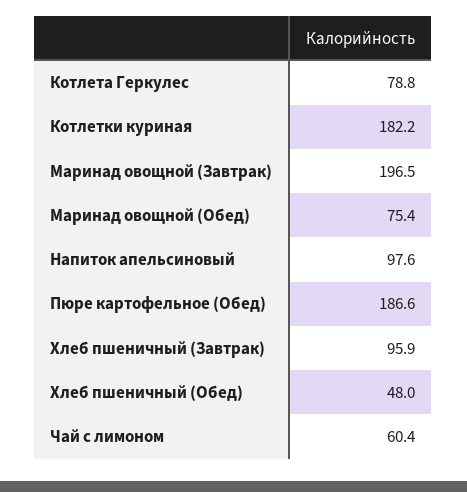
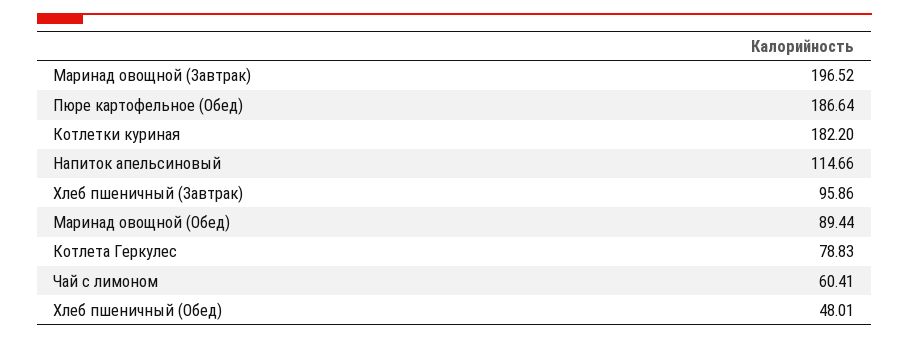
  {
    "Котлета Геркулес": 78.83,
    "Котлетки куриная": 182.2,
    "Маринад овощной (Завтрак)": 196.52,
-   "Маринад овощной (Обед)": 75.4,
+   "Маринад овощной (Обед)": 89.44,
-   "Напиток апельсиновый": 97.6,
+   "Напиток апельсиновый": 114.66,
    "Пюре картофельное (Обед)": 186.64,
    "Хлеб пшеничный (Завтрак)": 95.86,
    "Хлеб пшеничный (Обед)": 48.01,
    "Чай с лимоном": 60.41
  }

